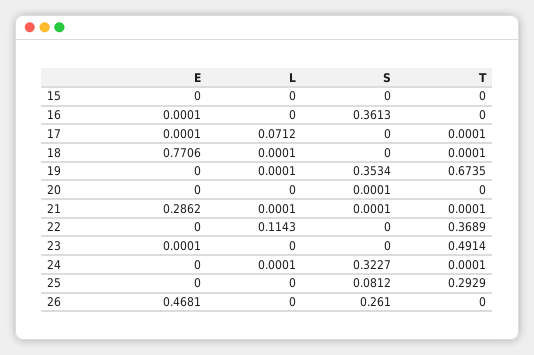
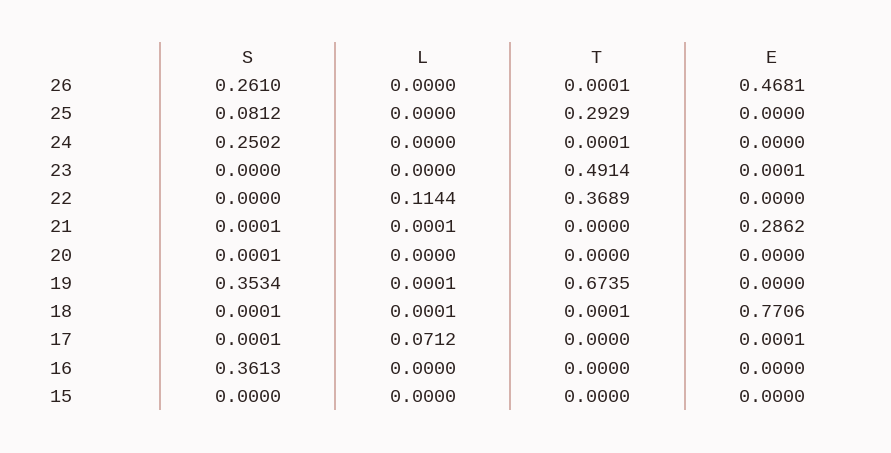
  {
    "E": {
      "15": 0,
-     "16": 0.0001,
+     "16": 0,
      "17": 0.0001,
      "18": 0.7706,
      "19": 0,
      "20": 0,
      "21": 0.2862,
      "22": 0,
      "23": 0.0001,
      "24": 0,
      "25": 0,
      "26": 0.4681
    },
    "L": {
      "15": 0,
      "16": 0,
      "17": 0.0712,
      "18": 0.0001,
      "19": 0.0001,
      "20": 0,
      "21": 0.0001,
-     "22": 0.1143,
+     "22": 0.1144,
      "23": 0,
-     "24": 0.0001,
+     "24": 0,
      "25": 0,
      "26": 0
    },
    "S": {
      "15": 0,
      "16": 0.3613,
-     "17": 0,
+     "17": 0.0001,
-     "18": 0,
+     "18": 0.0001,
      "19": 0.3534,
      "20": 0.0001,
      "21": 0.0001,
      "22": 0,
      "23": 0,
-     "24": 0.3227,
+     "24": 0.2502,
      "25": 0.0812,
      "26": 0.261
    },
    "T": {
      "15": 0,
      "16": 0,
-     "17": 0.0001,
+     "17": 0,
      "18": 0.0001,
      "19": 0.6735,
      "20": 0,
-     "21": 0.0001,
+     "21": 0,
      "22": 0.3689,
      "23": 0.4914,
      "24": 0.0001,
      "25": 0.2929,
-     "26": 0
+     "26": 0.0001
    }
  }

